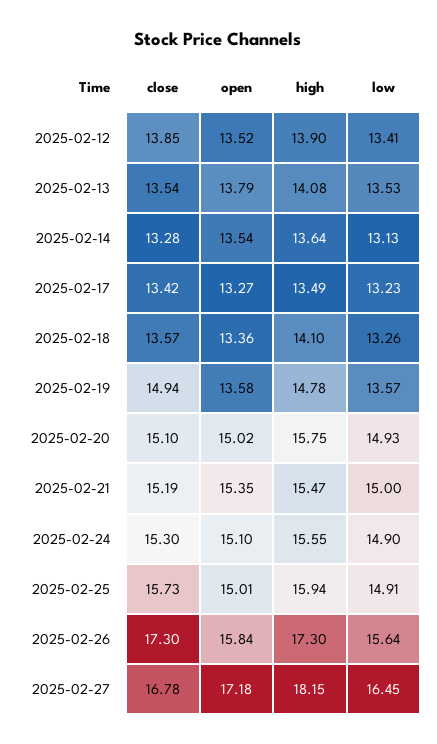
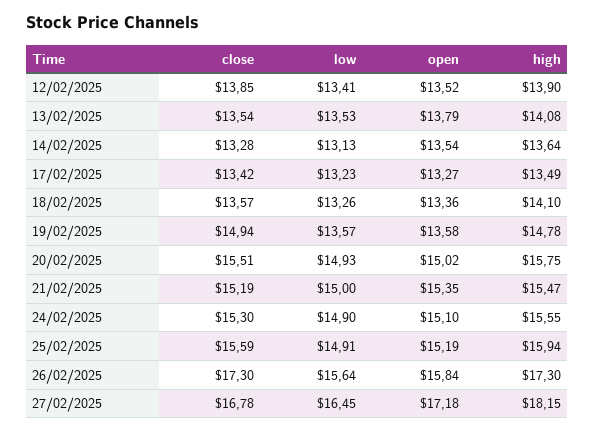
  {
    "close": {
      "2025-02-12": 13.85,
      "2025-02-13": 13.54,
      "2025-02-14": 13.28,
      "2025-02-17": 13.42,
      "2025-02-18": 13.57,
      "2025-02-19": 14.94,
-     "2025-02-20": 15.1,
+     "2025-02-20": 15.51,
      "2025-02-21": 15.19,
      "2025-02-24": 15.3,
-     "2025-02-25": 15.73,
+     "2025-02-25": 15.59,
      "2025-02-26": 17.3,
      "2025-02-27": 16.78
    },
    "open": {
      "2025-02-12": 13.52,
      "2025-02-13": 13.79,
      "2025-02-14": 13.54,
      "2025-02-17": 13.27,
      "2025-02-18": 13.36,
      "2025-02-19": 13.58,
      "2025-02-20": 15.02,
      "2025-02-21": 15.35,
      "2025-02-24": 15.1,
-     "2025-02-25": 15.01,
+     "2025-02-25": 15.19,
      "2025-02-26": 15.84,
      "2025-02-27": 17.18
    },
    "high": {
      "2025-02-12": 13.9,
      "2025-02-13": 14.08,
      "2025-02-14": 13.64,
      "2025-02-17": 13.49,
      "2025-02-18": 14.1,
      "2025-02-19": 14.78,
      "2025-02-20": 15.75,
      "2025-02-21": 15.47,
      "2025-02-24": 15.55,
      "2025-02-25": 15.94,
      "2025-02-26": 17.3,
      "2025-02-27": 18.15
    },
    "low": {
      "2025-02-12": 13.41,
      "2025-02-13": 13.53,
      "2025-02-14": 13.13,
      "2025-02-17": 13.23,
      "2025-02-18": 13.26,
      "2025-02-19": 13.57,
      "2025-02-20": 14.93,
      "2025-02-21": 15,
      "2025-02-24": 14.9,
      "2025-02-25": 14.91,
      "2025-02-26": 15.64,
      "2025-02-27": 16.45
    }
  }

